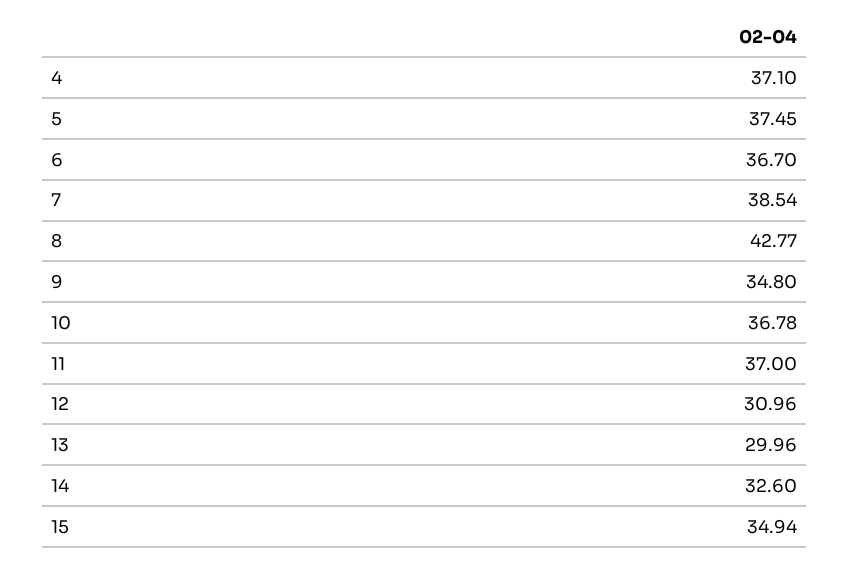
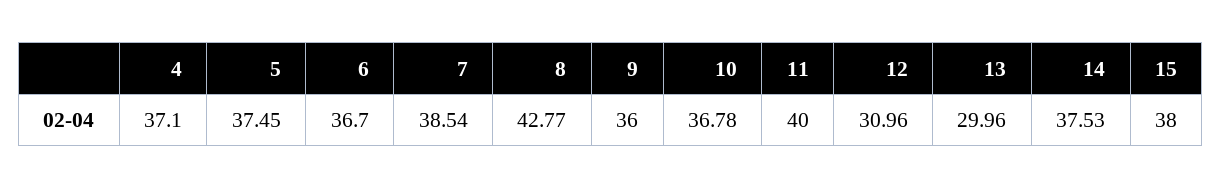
  {
    "4": 37.1,
    "5": 37.45,
    "6": 36.7,
    "7": 38.54,
    "8": 42.77,
-   "9": 34.8,
+   "9": 36,
    "10": 36.78,
-   "11": 37,
+   "11": 40,
    "12": 30.96,
    "13": 29.96,
-   "14": 32.6,
+   "14": 37.53,
-   "15": 34.94
+   "15": 38
  }

